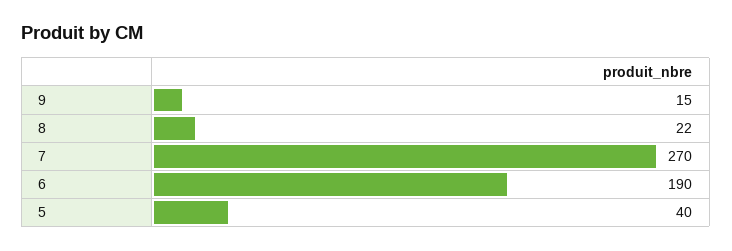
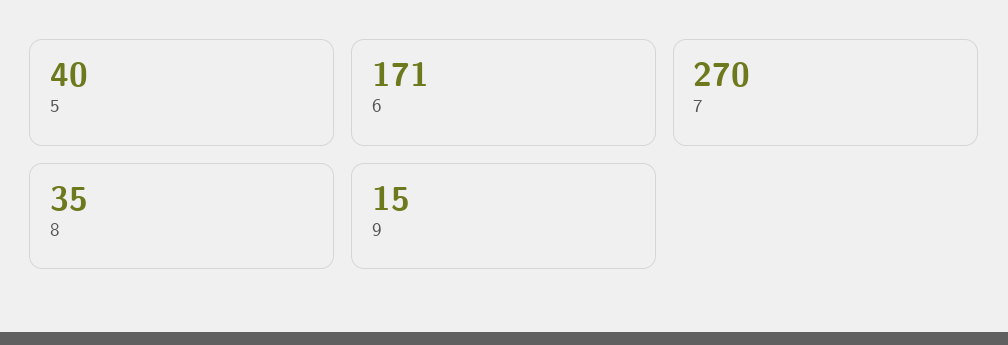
  {
    "9": 15,
-   "8": 22,
+   "8": 35,
    "7": 270,
-   "6": 190,
+   "6": 171,
    "5": 40
  }

